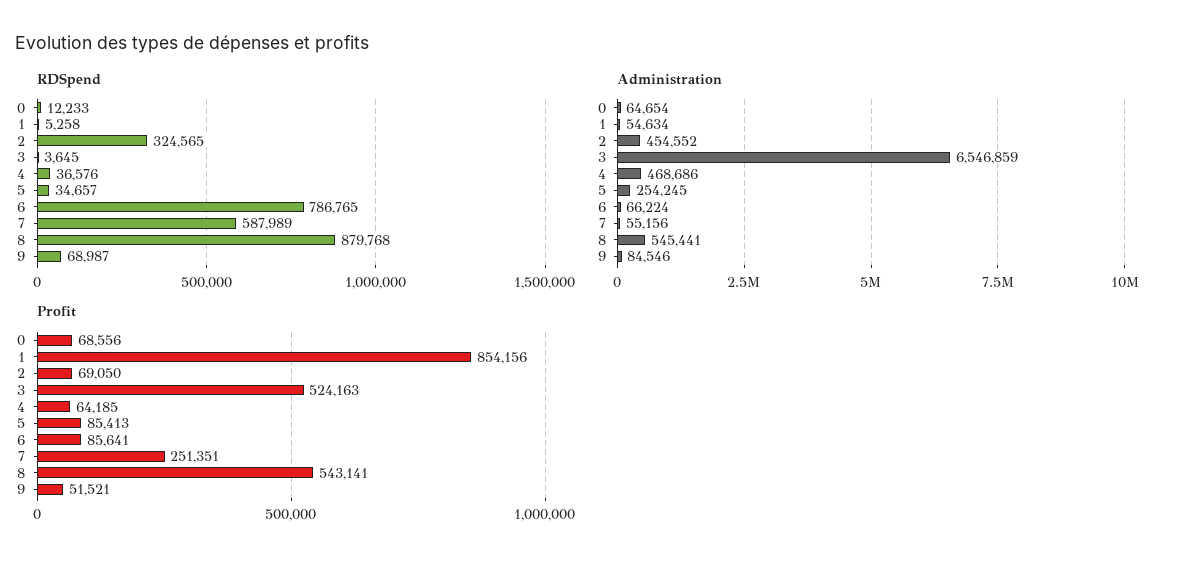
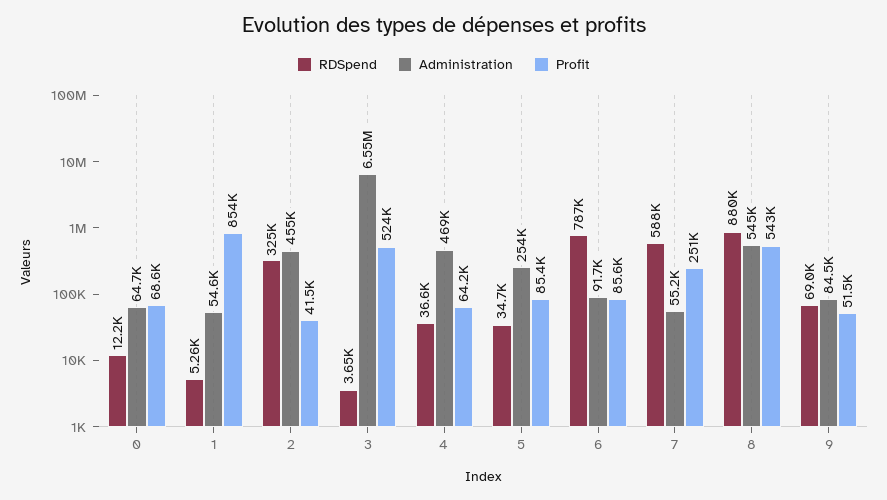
  {
    "RDSpend": {
      "0": 12233,
      "1": 5258,
      "2": 324565,
      "3": 3645,
      "4": 36576,
      "5": 34657,
      "6": 786765,
      "7": 587989,
      "8": 879768,
      "9": 68987
    },
    "Administration": {
      "0": 64654,
      "1": 54634,
      "2": 454552,
      "3": 6546859,
      "4": 468686,
      "5": 254245,
-     "6": 66224,
+     "6": 91700,
      "7": 55156,
      "8": 545441,
      "9": 84546
    },
    "Profit": {
      "0": 68556,
      "1": 854156,
-     "2": 69050,
+     "2": 41500,
      "3": 524163,
      "4": 64185,
      "5": 85413,
      "6": 85641,
      "7": 251351,
      "8": 543141,
      "9": 51521
    }
  }

